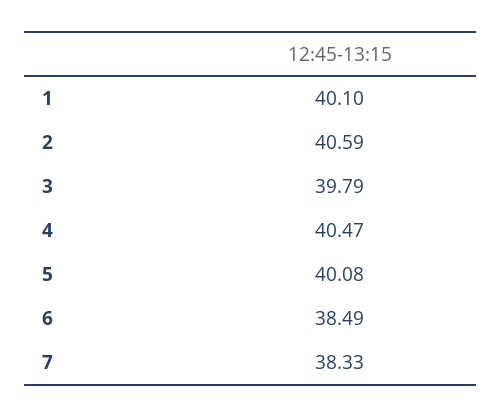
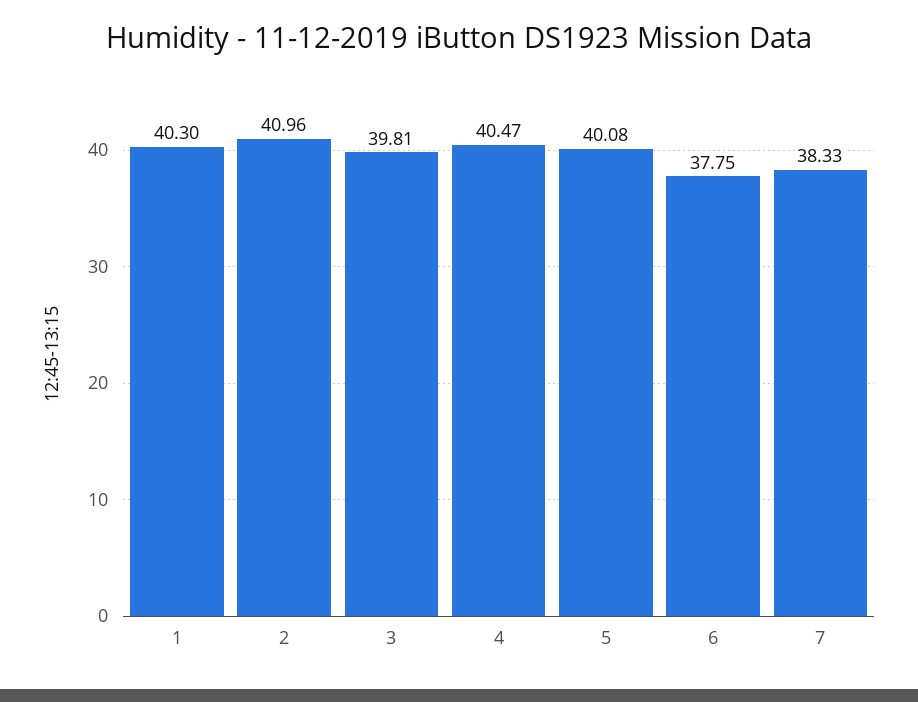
  {
-   "1": 40.1,
+   "1": 40.3,
-   "2": 40.59,
+   "2": 40.96,
-   "3": 39.79,
+   "3": 39.81,
    "4": 40.47,
    "5": 40.08,
-   "6": 38.49,
+   "6": 37.75,
    "7": 38.33
  }

